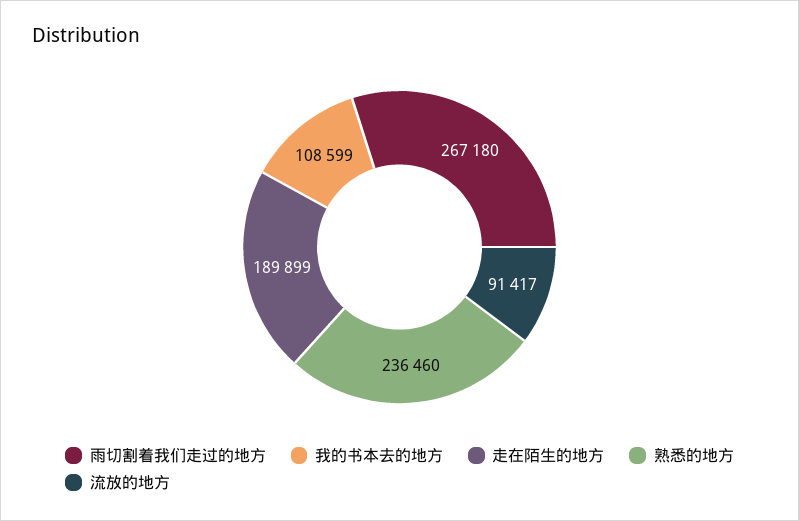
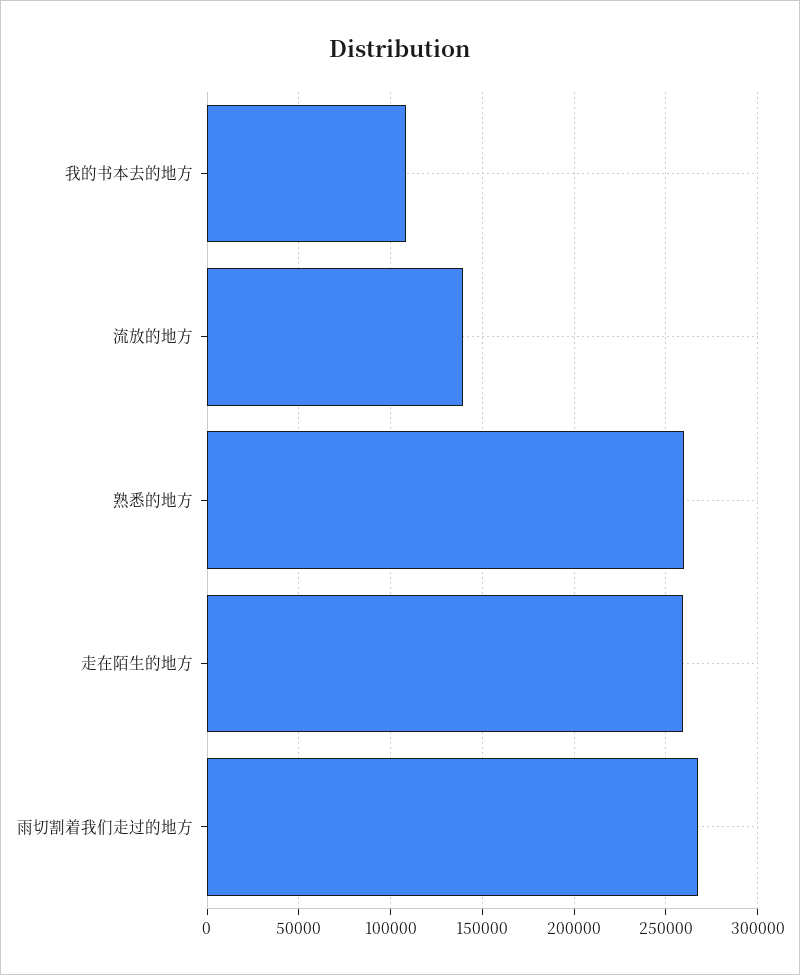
  {
    "雨切割着我们走过的地方": 267180,
    "我的书本去的地方": 108599,
-   "走在陌生的地方": 189899,
+   "走在陌生的地方": 260000,
-   "熟悉的地方": 236460,
+   "熟悉的地方": 260000,
-   "流放的地方": 91417
+   "流放的地方": 140000
  }

